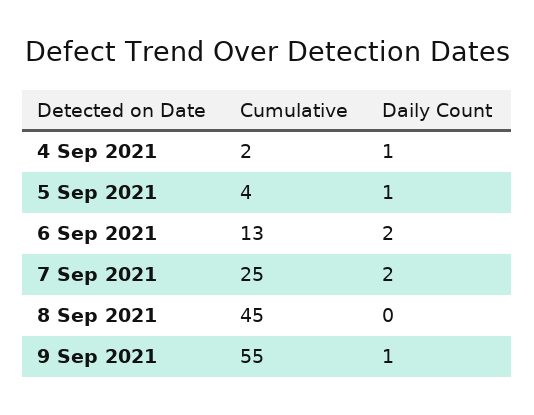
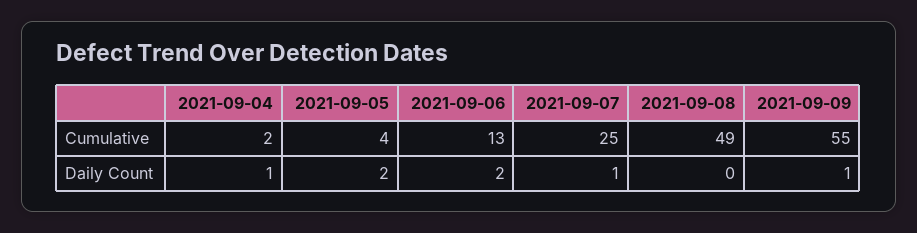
  {
    "Cumulative": {
      "4 Sep 2021": 2,
      "5 Sep 2021": 4,
      "6 Sep 2021": 13,
      "7 Sep 2021": 25,
-     "8 Sep 2021": 45,
+     "8 Sep 2021": 49,
      "9 Sep 2021": 55
    },
    "Daily Count": {
      "4 Sep 2021": 1,
-     "5 Sep 2021": 1,
+     "5 Sep 2021": 2,
      "6 Sep 2021": 2,
-     "7 Sep 2021": 2,
+     "7 Sep 2021": 1,
      "8 Sep 2021": 0,
      "9 Sep 2021": 1
    }
  }

